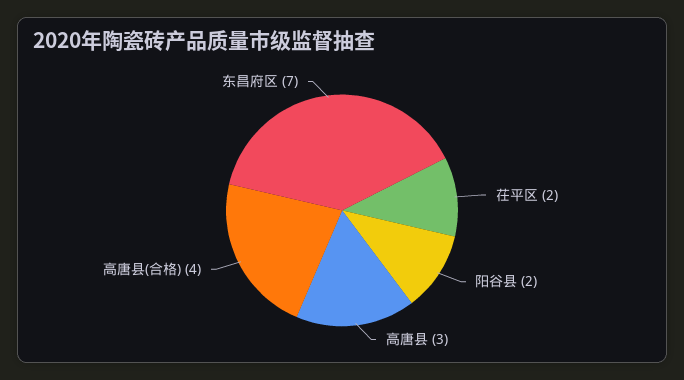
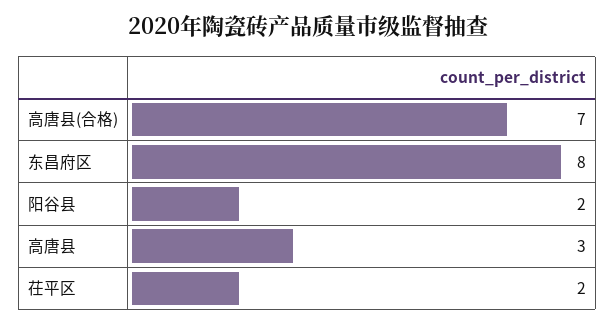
  {
    "茌平区": 2,
    "阳谷县": 2,
    "高唐县": 3,
-   "高唐县(合格)": 4,
+   "高唐县(合格)": 7,
-   "东昌府区": 7
+   "东昌府区": 8
  }

